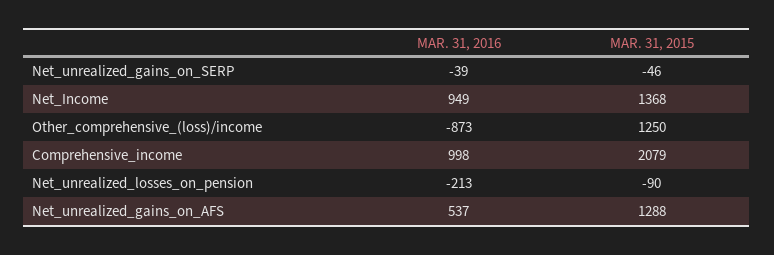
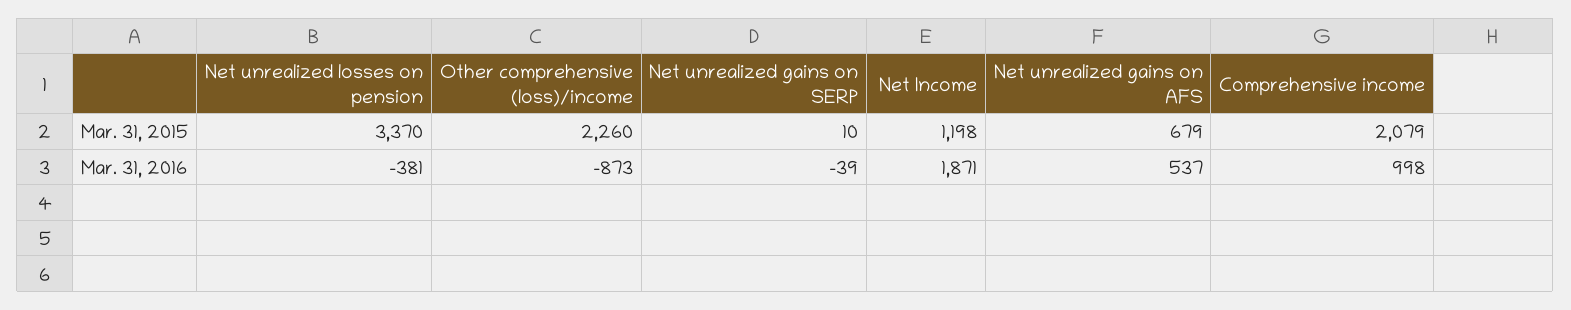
  {
    "MAR. 31, 2016": {
      "Net_unrealized_gains_on_SERP": -39,
-     "Net_Income": 949,
+     "Net_Income": 1871,
      "Other_comprehensive_(loss)/income": -873,
      "Comprehensive_income": 998,
-     "Net_unrealized_losses_on_pension": -213,
+     "Net_unrealized_losses_on_pension": -381,
      "Net_unrealized_gains_on_AFS": 537
    },
    "MAR. 31, 2015": {
-     "Net_unrealized_gains_on_SERP": -46,
+     "Net_unrealized_gains_on_SERP": 10,
-     "Net_Income": 1368,
+     "Net_Income": 1198,
-     "Other_comprehensive_(loss)/income": 1250,
+     "Other_comprehensive_(loss)/income": 2260,
      "Comprehensive_income": 2079,
-     "Net_unrealized_losses_on_pension": -90,
+     "Net_unrealized_losses_on_pension": 3370,
-     "Net_unrealized_gains_on_AFS": 1288
+     "Net_unrealized_gains_on_AFS": 679
    }
  }

